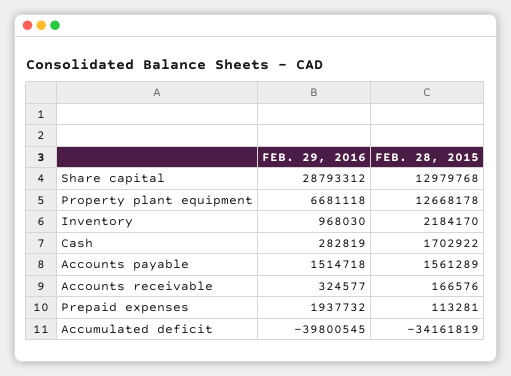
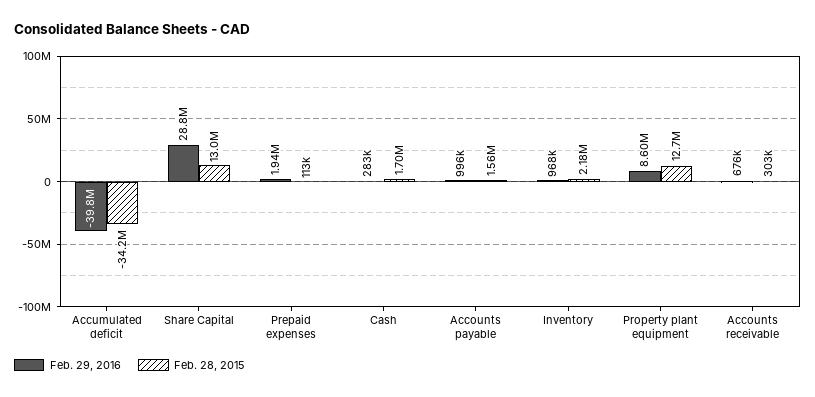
  {
    "FEB. 29, 2016": {
      "Share capital": 28793312,
-     "Property plant equipment": 6681118,
+     "Property plant equipment": 8600000,
      "Inventory": 968030,
      "Cash": 282819,
-     "Accounts payable": 1514718,
+     "Accounts payable": 996000,
-     "Accounts receivable": 324577,
+     "Accounts receivable": 676000,
      "Prepaid expenses": 1937732,
      "Accumulated deficit": -39800545
    },
    "FEB. 28, 2015": {
      "Share capital": 12979768,
      "Property plant equipment": 12668178,
      "Inventory": 2184170,
      "Cash": 1702922,
      "Accounts payable": 1561289,
-     "Accounts receivable": 166576,
+     "Accounts receivable": 303000,
      "Prepaid expenses": 113281,
      "Accumulated deficit": -34161819
    }
  }

